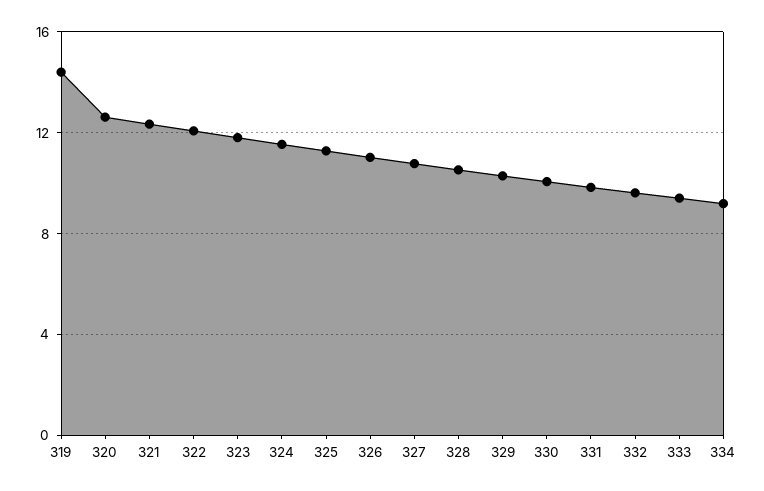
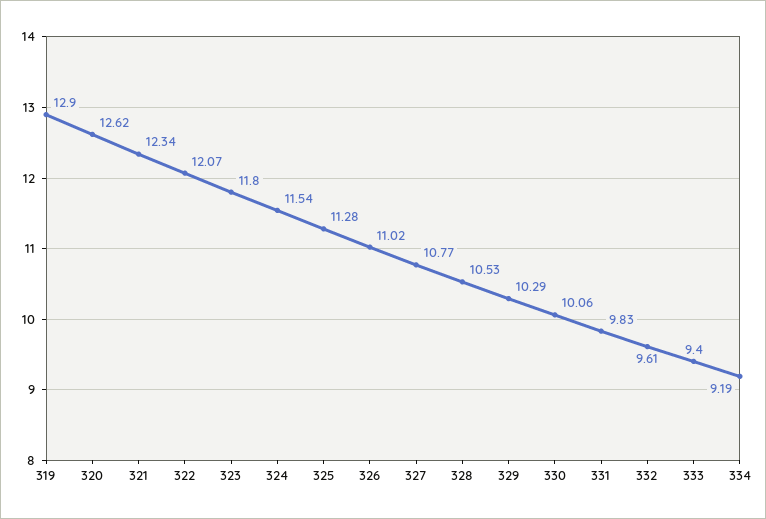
  {
-   "319": 14.5,
+   "319": 12.9,
    "320": 12.62,
    "321": 12.34,
    "322": 12.07,
    "323": 11.8,
    "324": 11.54,
    "325": 11.28,
    "326": 11.02,
    "327": 10.77,
    "328": 10.53,
    "329": 10.29,
    "330": 10.06,
    "331": 9.83,
    "332": 9.61,
    "333": 9.4,
    "334": 9.19
  }

